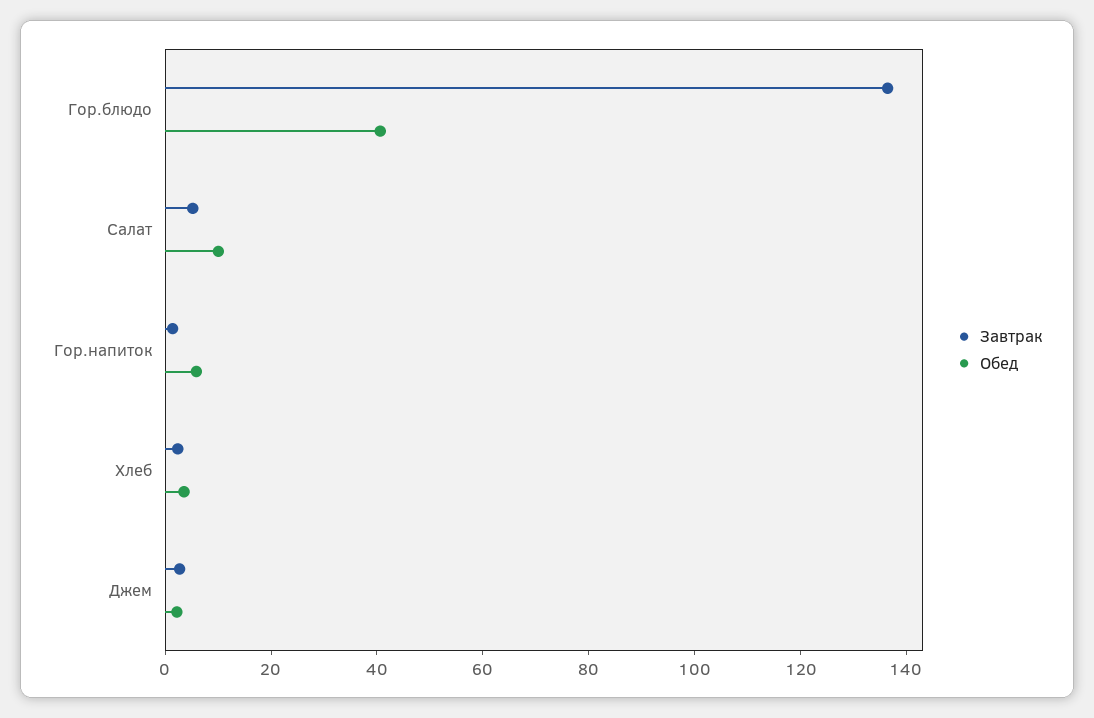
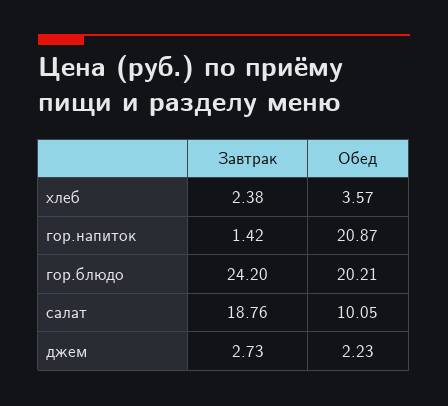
  {
    "Завтрак": {
-     "Гор.блюдо": 135,
+     "Гор.блюдо": 24.2,
-     "Салат": 5,
+     "Салат": 18.76,
      "Гор.напиток": 1.42,
      "Хлеб": 2.38,
      "Джем": 2.73
    },
    "Обед": {
-     "Гор.блюдо": 40,
+     "Гор.блюдо": 20.21,
      "Салат": 10.05,
-     "Гор.напиток": 5,
+     "Гор.напиток": 20.87,
      "Хлеб": 3.57,
      "Джем": 2.23
    }
  }

